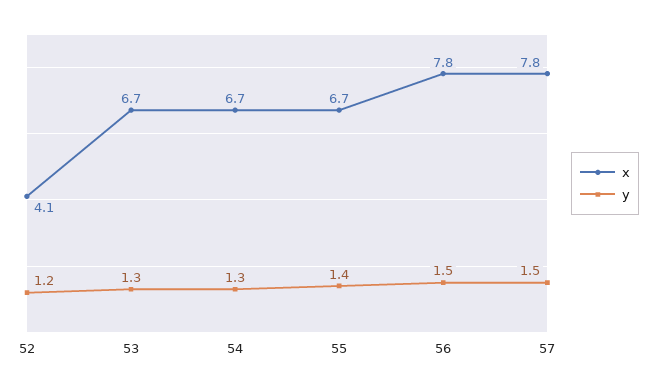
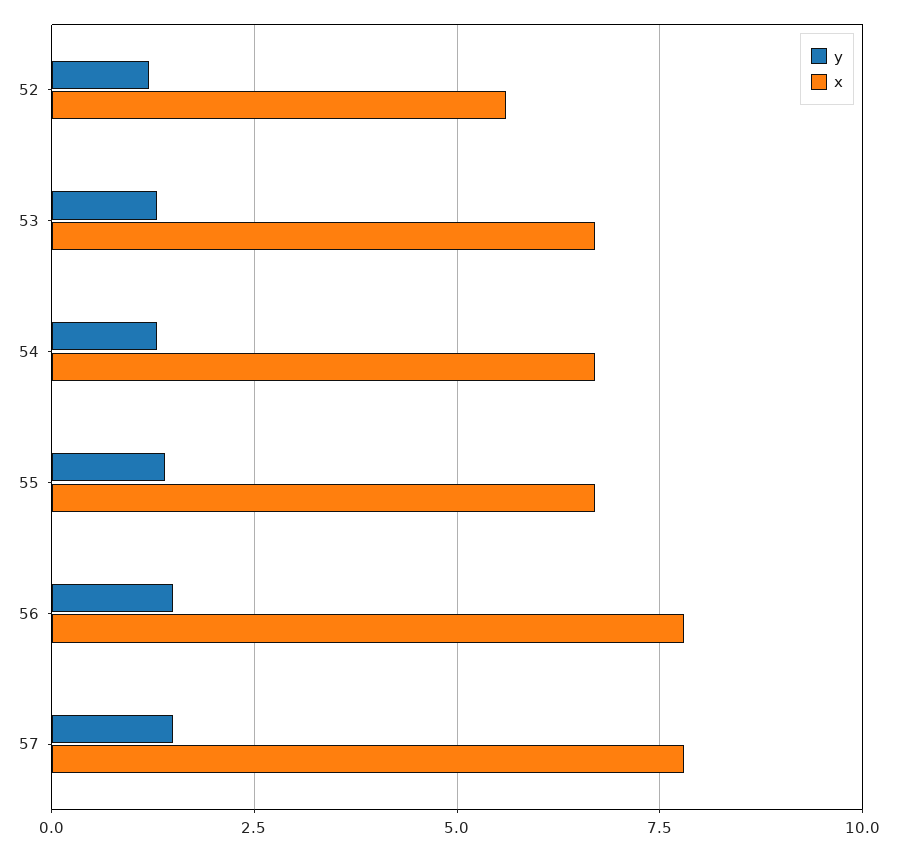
  {
    "x": {
-     "52": 4.1,
+     "52": 5.5,
      "53": 6.7,
      "54": 6.7,
      "55": 6.7,
      "56": 7.8,
      "57": 7.8
    },
    "y": {
      "52": 1.2,
      "53": 1.3,
      "54": 1.3,
      "55": 1.4,
      "56": 1.5,
      "57": 1.5
    }
  }

